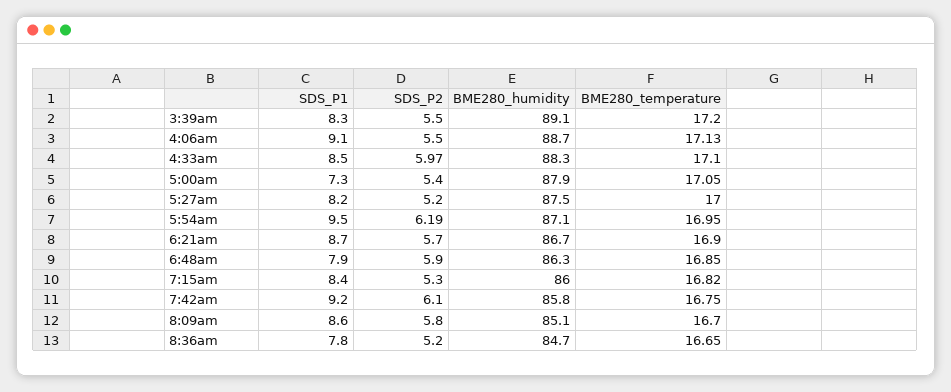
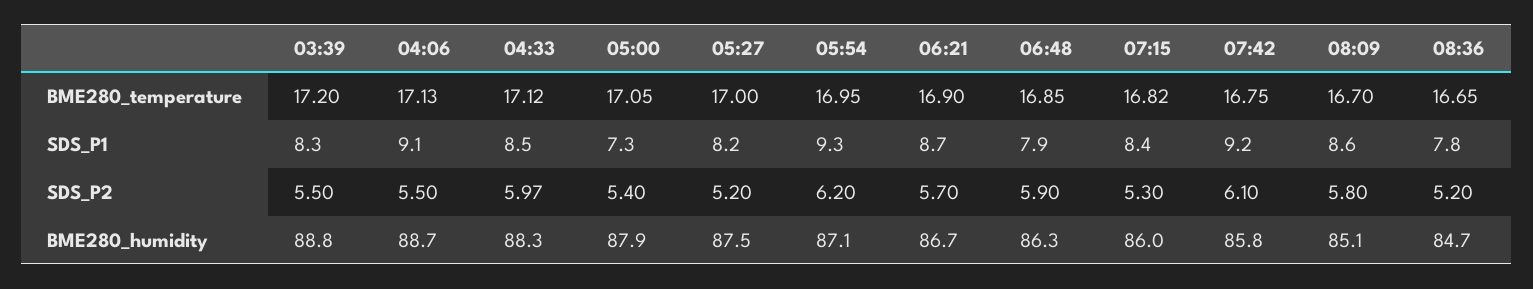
  {
    "SDS_P1": {
      "3:39am": 8.3,
      "4:06am": 9.1,
      "4:33am": 8.5,
      "5:00am": 7.3,
      "5:27am": 8.2,
-     "5:54am": 9.5,
+     "5:54am": 9.3,
      "6:21am": 8.7,
      "6:48am": 7.9,
      "7:15am": 8.4,
      "7:42am": 9.2,
      "8:09am": 8.6,
      "8:36am": 7.8
    },
    "SDS_P2": {
      "3:39am": 5.5,
      "4:06am": 5.5,
      "4:33am": 5.97,
      "5:00am": 5.4,
      "5:27am": 5.2,
-     "5:54am": 6.19,
+     "5:54am": 6.2,
      "6:21am": 5.7,
      "6:48am": 5.9,
      "7:15am": 5.3,
      "7:42am": 6.1,
      "8:09am": 5.8,
      "8:36am": 5.2
    },
    "BME280_humidity": {
-     "3:39am": 89.1,
+     "3:39am": 88.8,
      "4:06am": 88.7,
      "4:33am": 88.3,
      "5:00am": 87.9,
      "5:27am": 87.5,
      "5:54am": 87.1,
      "6:21am": 86.7,
      "6:48am": 86.3,
      "7:15am": 86,
      "7:42am": 85.8,
      "8:09am": 85.1,
      "8:36am": 84.7
    },
    "BME280_temperature": {
      "3:39am": 17.2,
      "4:06am": 17.13,
-     "4:33am": 17.1,
+     "4:33am": 17.12,
      "5:00am": 17.05,
      "5:27am": 17,
      "5:54am": 16.95,
      "6:21am": 16.9,
      "6:48am": 16.85,
      "7:15am": 16.82,
      "7:42am": 16.75,
      "8:09am": 16.7,
      "8:36am": 16.65
    }
  }

